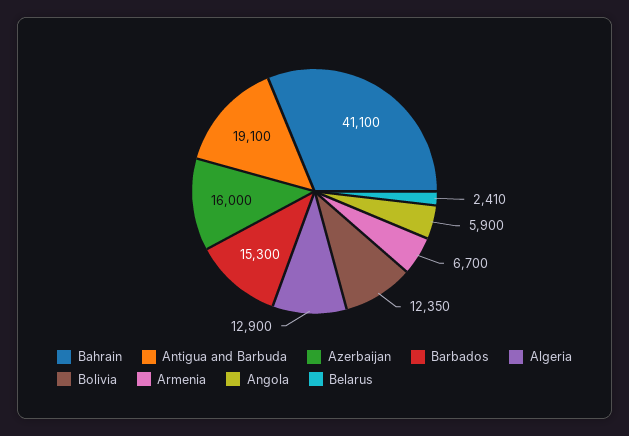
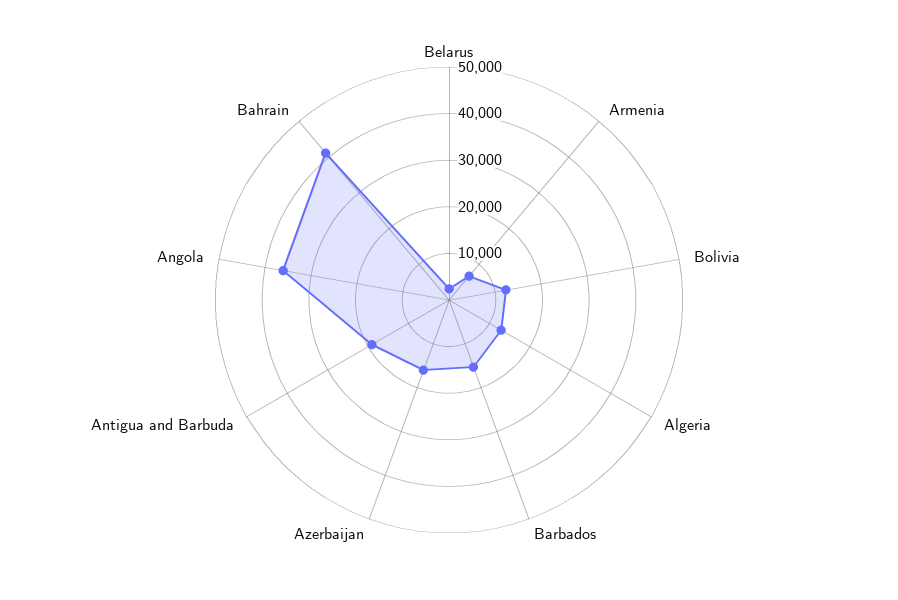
  {
    "Bahrain": 41100,
    "Antigua and Barbuda": 19100,
    "Azerbaijan": 16000,
    "Barbados": 15300,
    "Algeria": 12900,
    "Bolivia": 12350,
    "Armenia": 6700,
-   "Angola": 5900,
+   "Angola": 36000,
    "Belarus": 2410
  }

